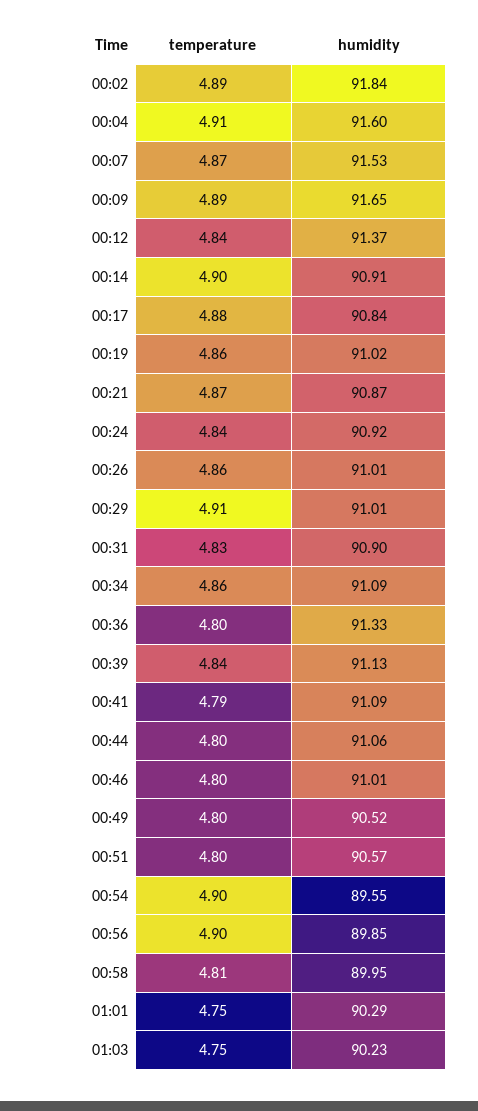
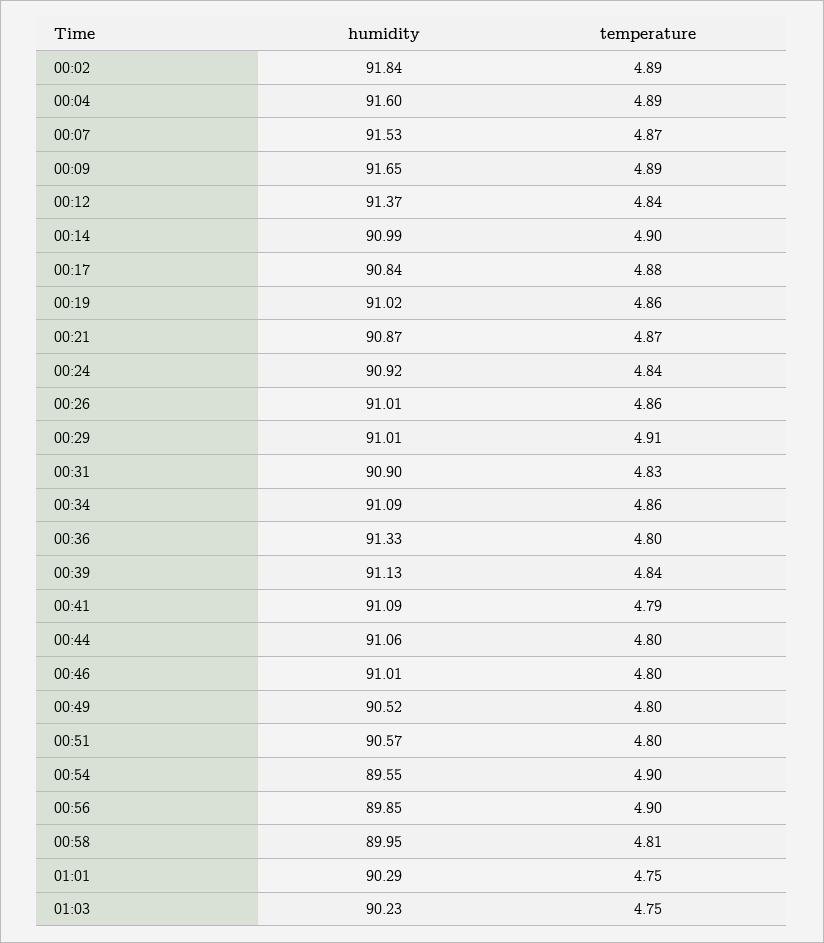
  {
    "temperature": {
      "00:02": 4.89,
-     "00:04": 4.91,
+     "00:04": 4.89,
      "00:07": 4.87,
      "00:09": 4.89,
      "00:12": 4.84,
      "00:14": 4.9,
      "00:17": 4.88,
      "00:19": 4.86,
      "00:21": 4.87,
      "00:24": 4.84,
      "00:26": 4.86,
      "00:29": 4.91,
      "00:31": 4.83,
      "00:34": 4.86,
      "00:36": 4.8,
      "00:39": 4.84,
      "00:41": 4.79,
      "00:44": 4.8,
      "00:46": 4.8,
      "00:49": 4.8,
      "00:51": 4.8,
      "00:54": 4.9,
      "00:56": 4.9,
      "00:58": 4.81,
      "01:01": 4.75,
      "01:03": 4.75
    },
    "humidity": {
      "00:02": 91.84,
      "00:04": 91.6,
      "00:07": 91.53,
      "00:09": 91.65,
      "00:12": 91.37,
-     "00:14": 90.91,
+     "00:14": 90.99,
      "00:17": 90.84,
      "00:19": 91.02,
      "00:21": 90.87,
      "00:24": 90.92,
      "00:26": 91.01,
      "00:29": 91.01,
      "00:31": 90.9,
      "00:34": 91.09,
      "00:36": 91.33,
      "00:39": 91.13,
      "00:41": 91.09,
      "00:44": 91.06,
      "00:46": 91.01,
      "00:49": 90.52,
      "00:51": 90.57,
      "00:54": 89.55,
      "00:56": 89.85,
      "00:58": 89.95,
      "01:01": 90.29,
      "01:03": 90.23
    }
  }

